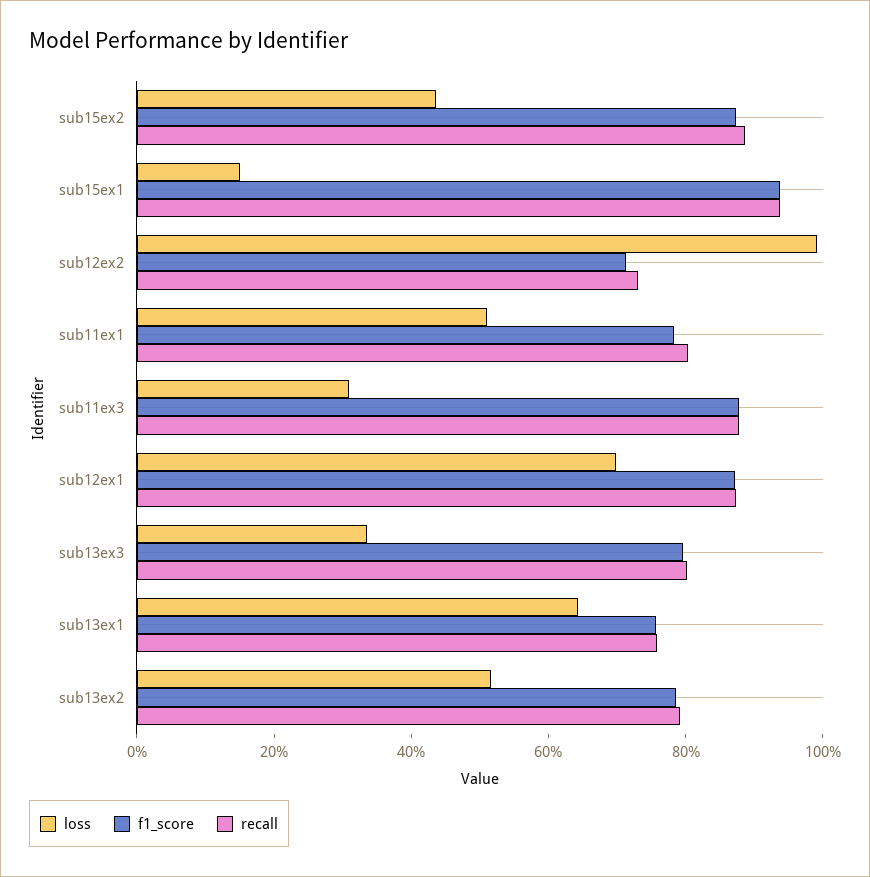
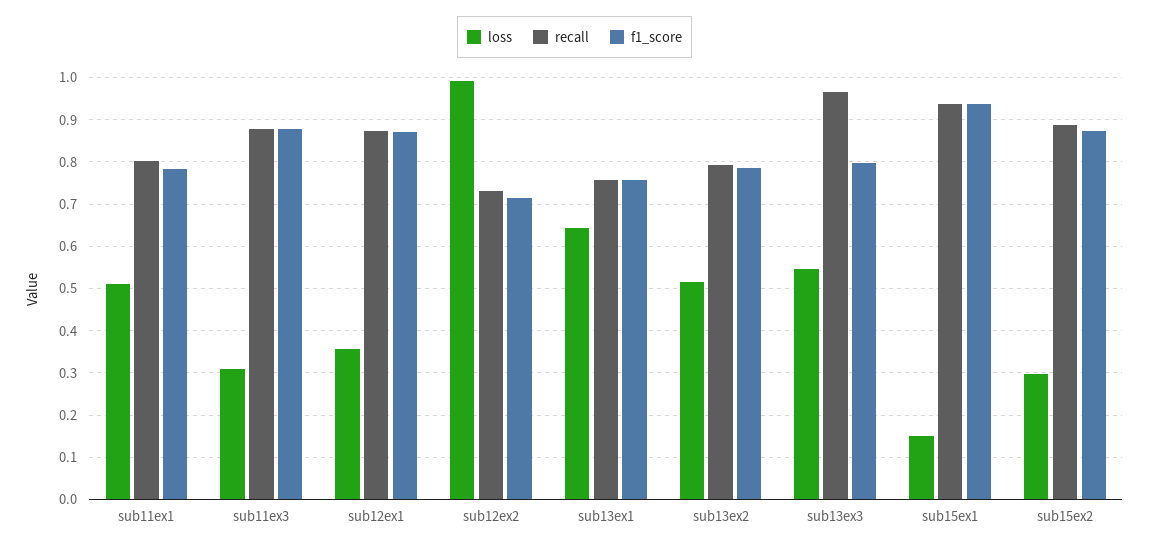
  {
    "loss": {
-     "sub15ex2": 0.45,
+     "sub15ex2": 0.3,
      "sub15ex1": 0.16,
      "sub12ex2": 1,
      "sub11ex1": 0.52,
      "sub11ex3": 0.3,
-     "sub12ex1": 0.7,
+     "sub12ex1": 0.36,
-     "sub13ex3": 0.35,
+     "sub13ex3": 0.54,
      "sub13ex1": 0.64,
      "sub13ex2": 0.52
    },
    "f1_score": {
      "sub15ex2": 0.88,
      "sub15ex1": 0.94,
      "sub12ex2": 0.72,
      "sub11ex1": 0.78,
      "sub11ex3": 0.88,
      "sub12ex1": 0.88,
      "sub13ex3": 0.8,
      "sub13ex1": 0.76,
      "sub13ex2": 0.78
    },
    "recall": {
      "sub15ex2": 0.88,
      "sub15ex1": 0.94,
      "sub12ex2": 0.74,
      "sub11ex1": 0.8,
      "sub11ex3": 0.88,
      "sub12ex1": 0.88,
-     "sub13ex3": 0.8,
+     "sub13ex3": 0.96,
      "sub13ex1": 0.76,
      "sub13ex2": 0.8
    }
  }

